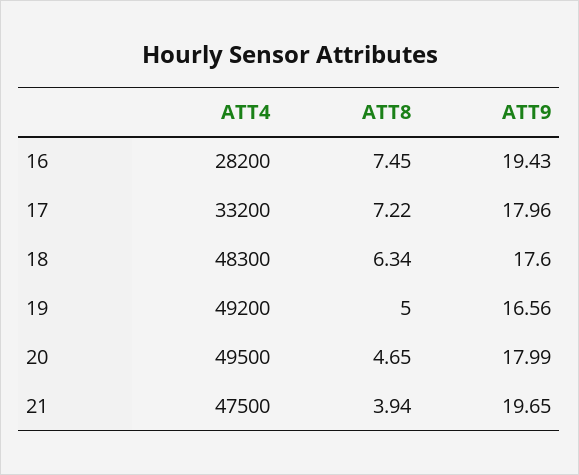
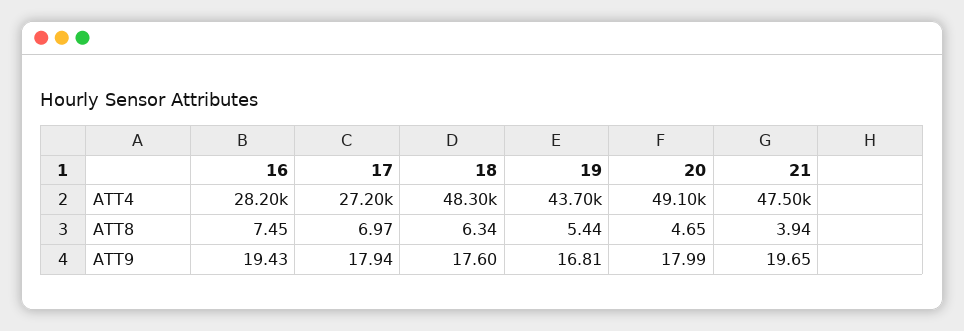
  {
    "ATT4": {
      "16": 28200,
-     "17": 33200,
+     "17": 27200,
      "18": 48300,
-     "19": 49200,
+     "19": 43700,
-     "20": 49500,
+     "20": 49100,
      "21": 47500
    },
    "ATT8": {
      "16": 7.45,
-     "17": 7.22,
+     "17": 6.97,
      "18": 6.34,
-     "19": 5,
+     "19": 5.44,
      "20": 4.65,
      "21": 3.94
    },
    "ATT9": {
      "16": 19.43,
-     "17": 17.96,
+     "17": 17.94,
      "18": 17.6,
-     "19": 16.56,
+     "19": 16.81,
      "20": 17.99,
      "21": 19.65
    }
  }

